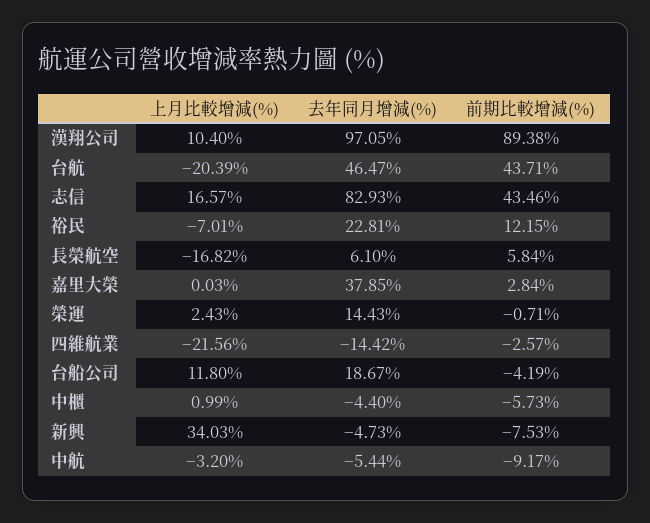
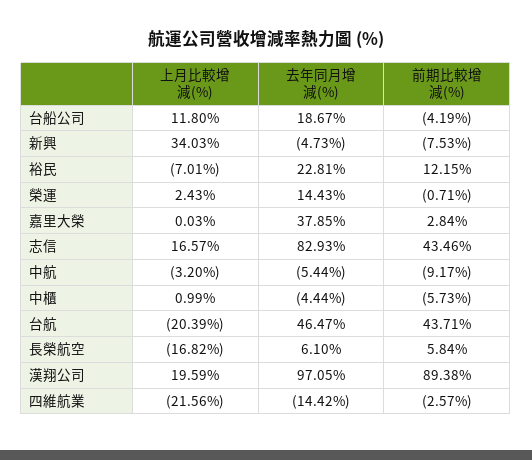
  {
    "上月比較增減(%)": {
-     "漢翔公司": 10.4,
+     "漢翔公司": 19.59,
      "台航": -20.39,
      "志信": 16.57,
      "裕民": -7.01,
      "長榮航空": -16.82,
      "嘉里大榮": 0.03,
      "榮運": 2.43,
      "四維航業": -21.56,
      "台船公司": 11.8,
      "中櫃": 0.99,
      "新興": 34.03,
      "中航": -3.2
    },
    "去年同月增減(%)": {
      "漢翔公司": 97.05,
      "台航": 46.47,
      "志信": 82.93,
      "裕民": 22.81,
      "長榮航空": 6.1,
      "嘉里大榮": 37.85,
      "榮運": 14.43,
      "四維航業": -14.42,
      "台船公司": 18.67,
-     "中櫃": -4.4,
+     "中櫃": -4.44,
      "新興": -4.73,
      "中航": -5.44
    },
    "前期比較增減(%)": {
      "漢翔公司": 89.38,
      "台航": 43.71,
      "志信": 43.46,
      "裕民": 12.15,
      "長榮航空": 5.84,
      "嘉里大榮": 2.84,
      "榮運": -0.71,
      "四維航業": -2.57,
      "台船公司": -4.19,
      "中櫃": -5.73,
      "新興": -7.53,
      "中航": -9.17
    }
  }

